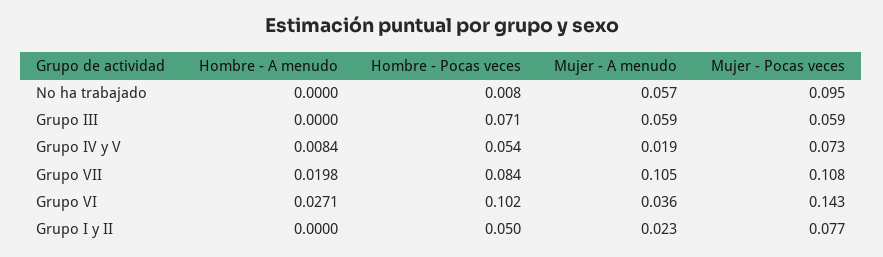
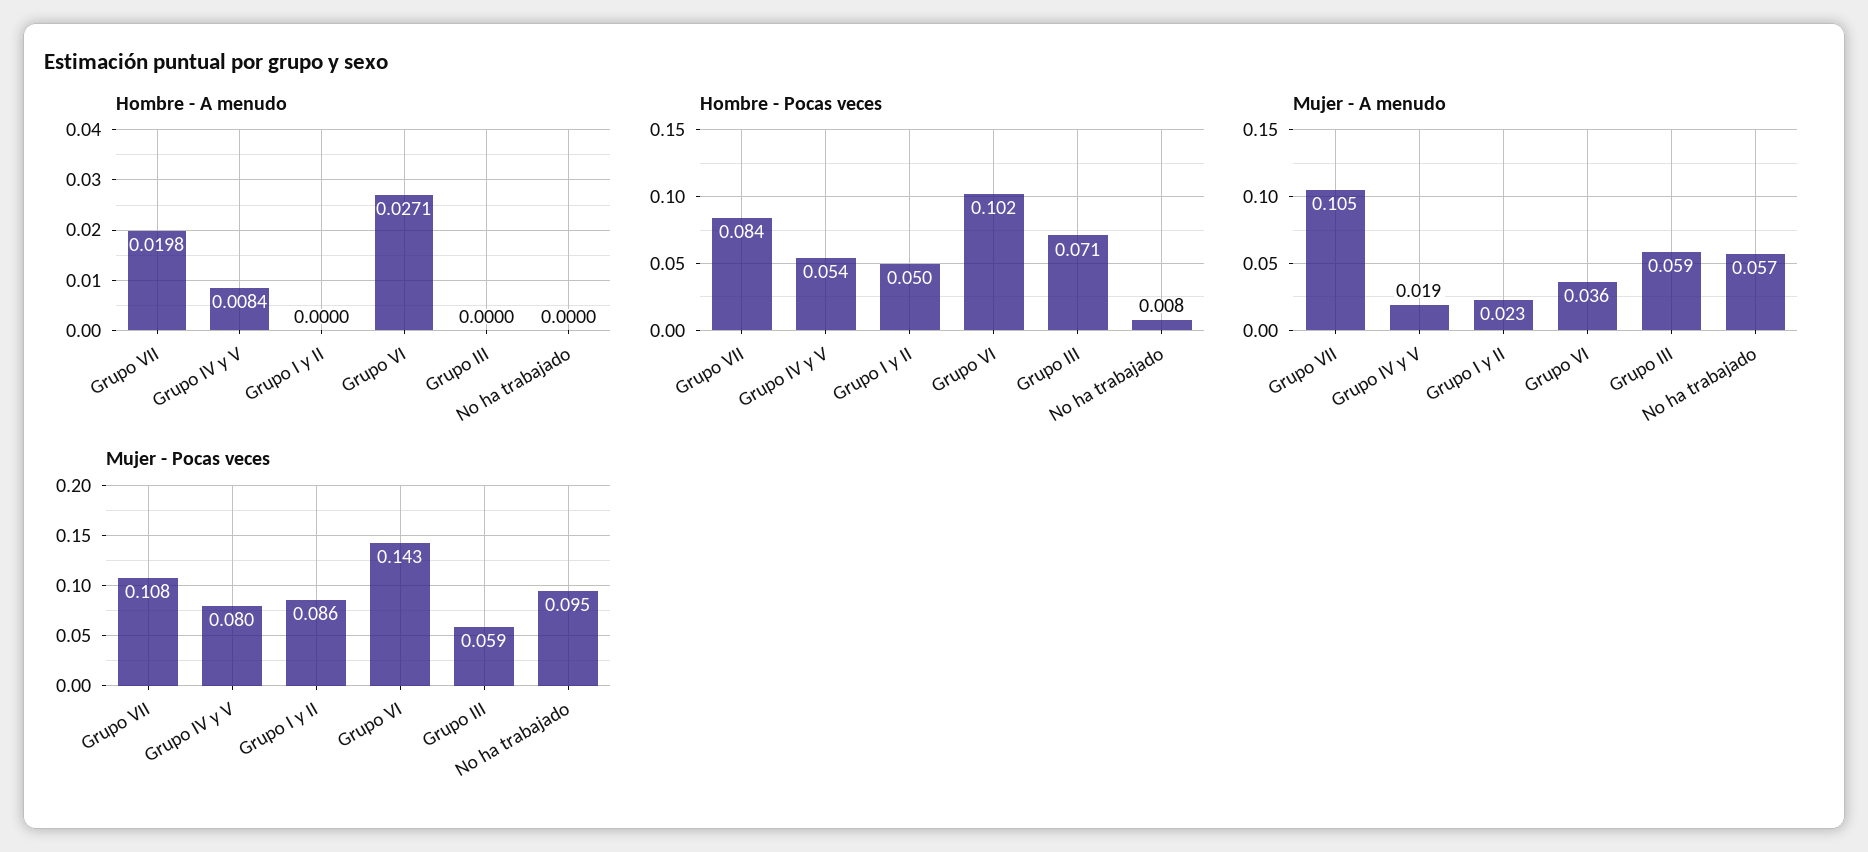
  {
    "Hombre - A menudo": {
      "No ha trabajado": 0,
      "Grupo III": 0,
      "Grupo IV y V": 0.0084,
      "Grupo VII": 0.0198,
      "Grupo VI": 0.0271,
      "Grupo I y II": 0
    },
    "Hombre - Pocas veces": {
      "No ha trabajado": 0.008,
      "Grupo III": 0.071,
      "Grupo IV y V": 0.054,
      "Grupo VII": 0.084,
      "Grupo VI": 0.102,
      "Grupo I y II": 0.05
    },
    "Mujer - A menudo": {
      "No ha trabajado": 0.057,
      "Grupo III": 0.059,
      "Grupo IV y V": 0.019,
      "Grupo VII": 0.105,
      "Grupo VI": 0.036,
      "Grupo I y II": 0.023
    },
    "Mujer - Pocas veces": {
      "No ha trabajado": 0.095,
      "Grupo III": 0.059,
-     "Grupo IV y V": 0.073,
+     "Grupo IV y V": 0.08,
      "Grupo VII": 0.108,
      "Grupo VI": 0.143,
-     "Grupo I y II": 0.077
+     "Grupo I y II": 0.086
    }
  }

